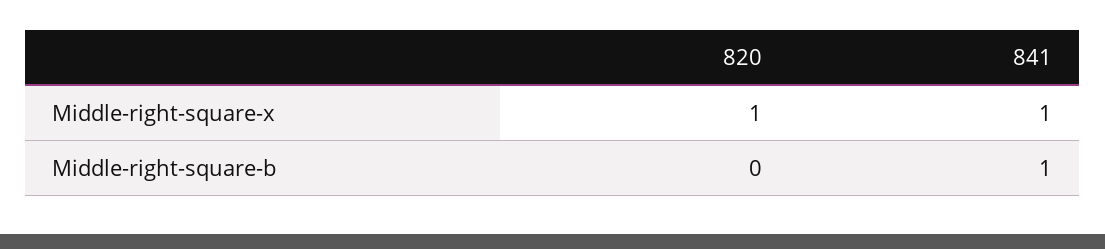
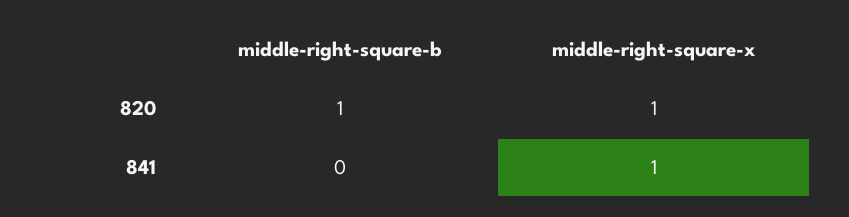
  {
    "820": {
      "Middle-right-square-x": 1,
-     "Middle-right-square-b": 0
+     "Middle-right-square-b": 1
    },
    "841": {
      "Middle-right-square-x": 1,
-     "Middle-right-square-b": 1
+     "Middle-right-square-b": 0
    }
  }

